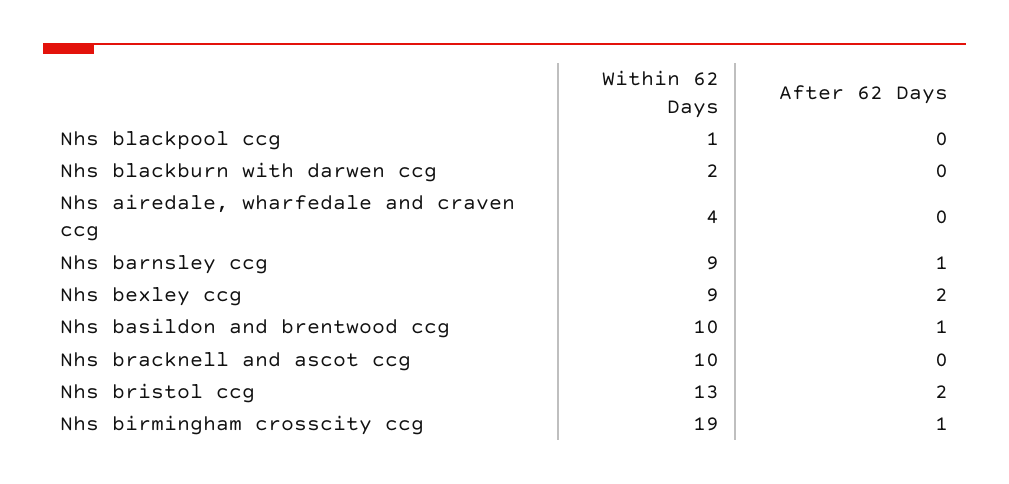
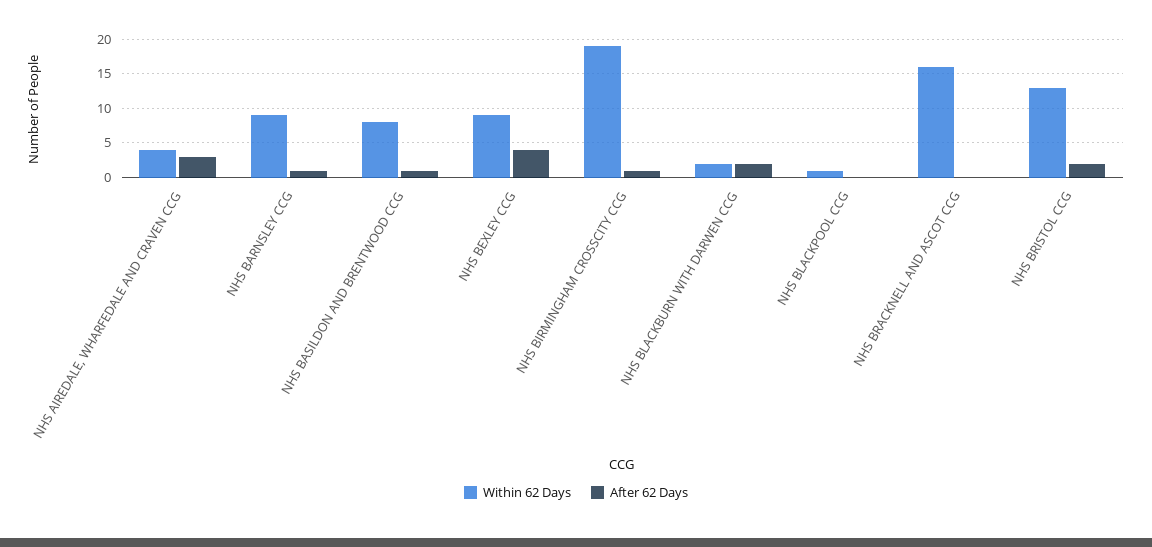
  {
    "Within 62 Days": {
      "Nhs blackpool ccg": 1,
      "Nhs blackburn with darwen ccg": 2,
      "Nhs airedale, wharfedale and craven ccg": 4,
      "Nhs barnsley ccg": 9,
      "Nhs bexley ccg": 9,
-     "Nhs basildon and brentwood ccg": 10,
+     "Nhs basildon and brentwood ccg": 8,
-     "Nhs bracknell and ascot ccg": 10,
+     "Nhs bracknell and ascot ccg": 16,
      "Nhs bristol ccg": 13,
      "Nhs birmingham crosscity ccg": 19
    },
    "After 62 Days": {
      "Nhs blackpool ccg": 0,
-     "Nhs blackburn with darwen ccg": 0,
+     "Nhs blackburn with darwen ccg": 2,
-     "Nhs airedale, wharfedale and craven ccg": 0,
+     "Nhs airedale, wharfedale and craven ccg": 3,
      "Nhs barnsley ccg": 1,
-     "Nhs bexley ccg": 2,
+     "Nhs bexley ccg": 4,
      "Nhs basildon and brentwood ccg": 1,
      "Nhs bracknell and ascot ccg": 0,
      "Nhs bristol ccg": 2,
      "Nhs birmingham crosscity ccg": 1
    }
  }

